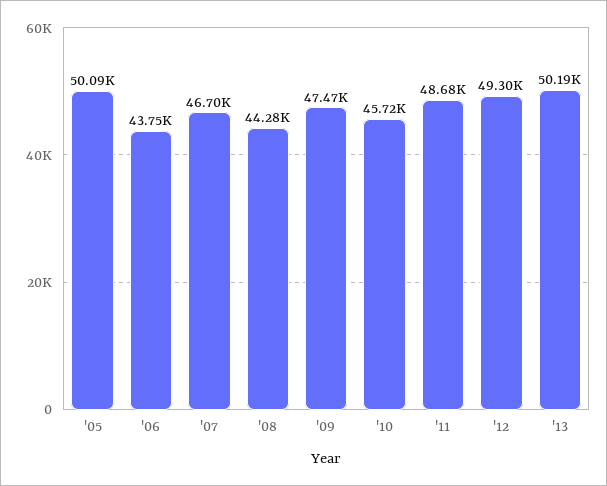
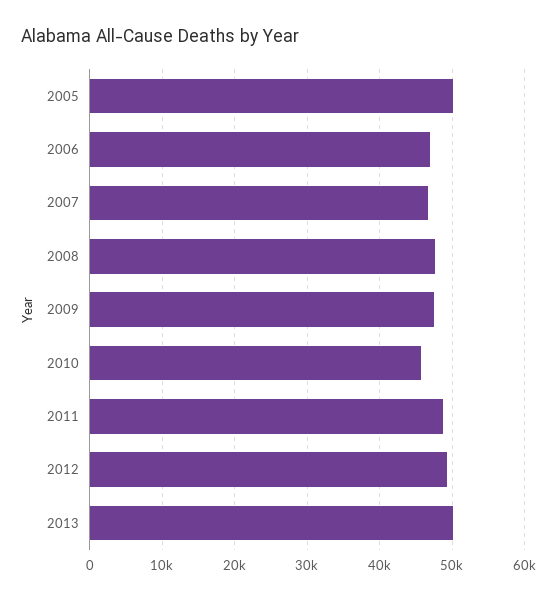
  {
    "'05": 50090,
-   "'06": 43750,
+   "'06": 47000,
    "'07": 46700,
-   "'08": 44280,
+   "'08": 48000,
    "'09": 47470,
    "'10": 45720,
    "'11": 48680,
    "'12": 49300,
    "'13": 50190
  }

